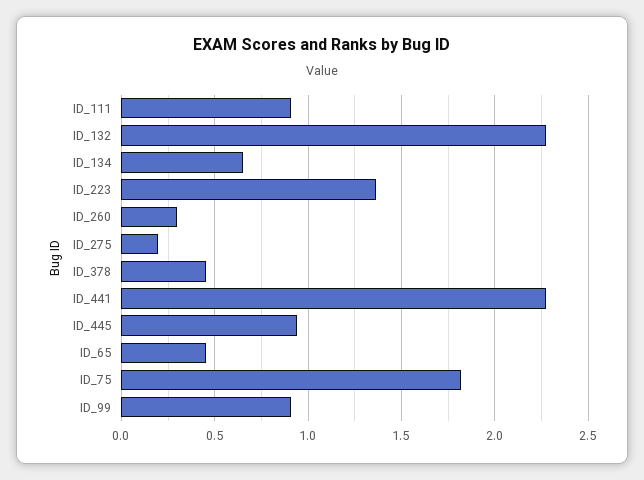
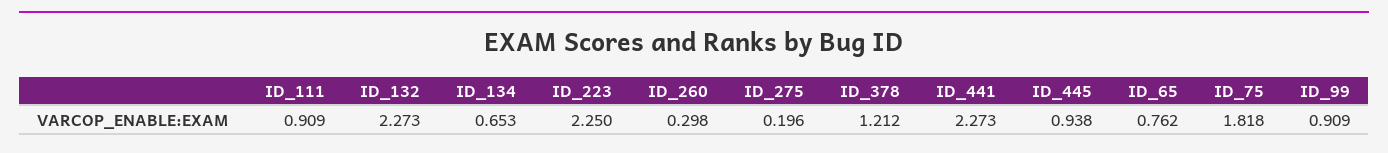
  {
    "ID_111": 0.909,
    "ID_132": 2.273,
    "ID_134": 0.653,
-   "ID_223": 1.35,
+   "ID_223": 2.25,
    "ID_260": 0.298,
    "ID_275": 0.196,
-   "ID_378": 0.45,
+   "ID_378": 1.212,
    "ID_441": 2.273,
    "ID_445": 0.938,
-   "ID_65": 0.45,
+   "ID_65": 0.762,
    "ID_75": 1.818,
    "ID_99": 0.909
  }

